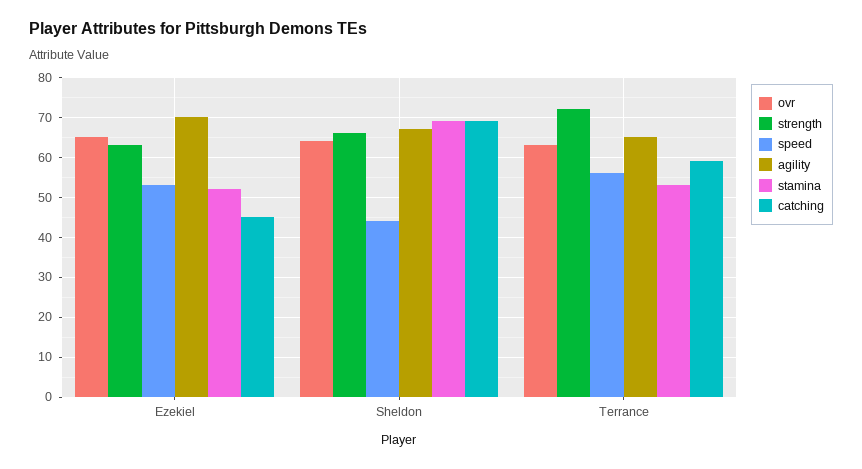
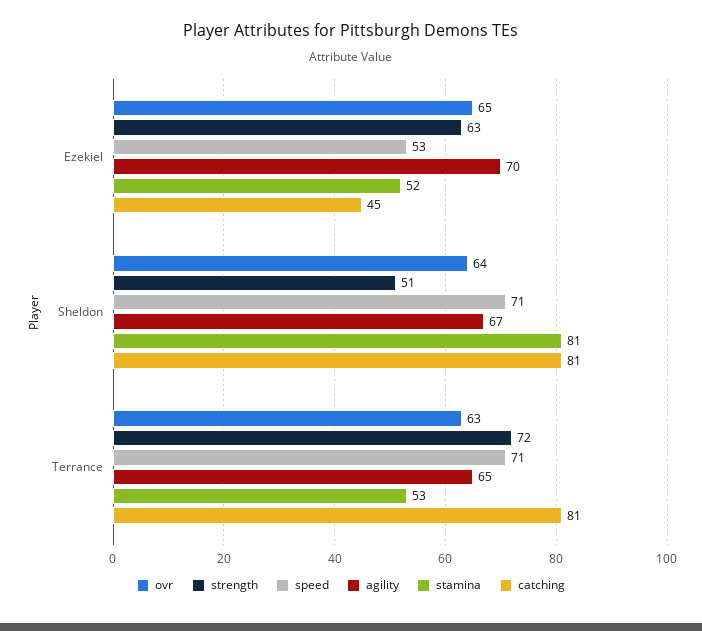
  {
    "ovr": {
      "Ezekiel": 65,
      "Sheldon": 64,
      "Terrance": 63
    },
    "strength": {
      "Ezekiel": 63,
-     "Sheldon": 65,
+     "Sheldon": 51,
      "Terrance": 72
    },
    "speed": {
      "Ezekiel": 53,
-     "Sheldon": 45,
+     "Sheldon": 71,
-     "Terrance": 55
+     "Terrance": 71
    },
    "agility": {
      "Ezekiel": 70,
      "Sheldon": 67,
      "Terrance": 65
    },
    "stamina": {
      "Ezekiel": 52,
-     "Sheldon": 70,
+     "Sheldon": 81,
      "Terrance": 53
    },
    "catching": {
      "Ezekiel": 45,
-     "Sheldon": 70,
+     "Sheldon": 81,
-     "Terrance": 60
+     "Terrance": 81
    }
  }

